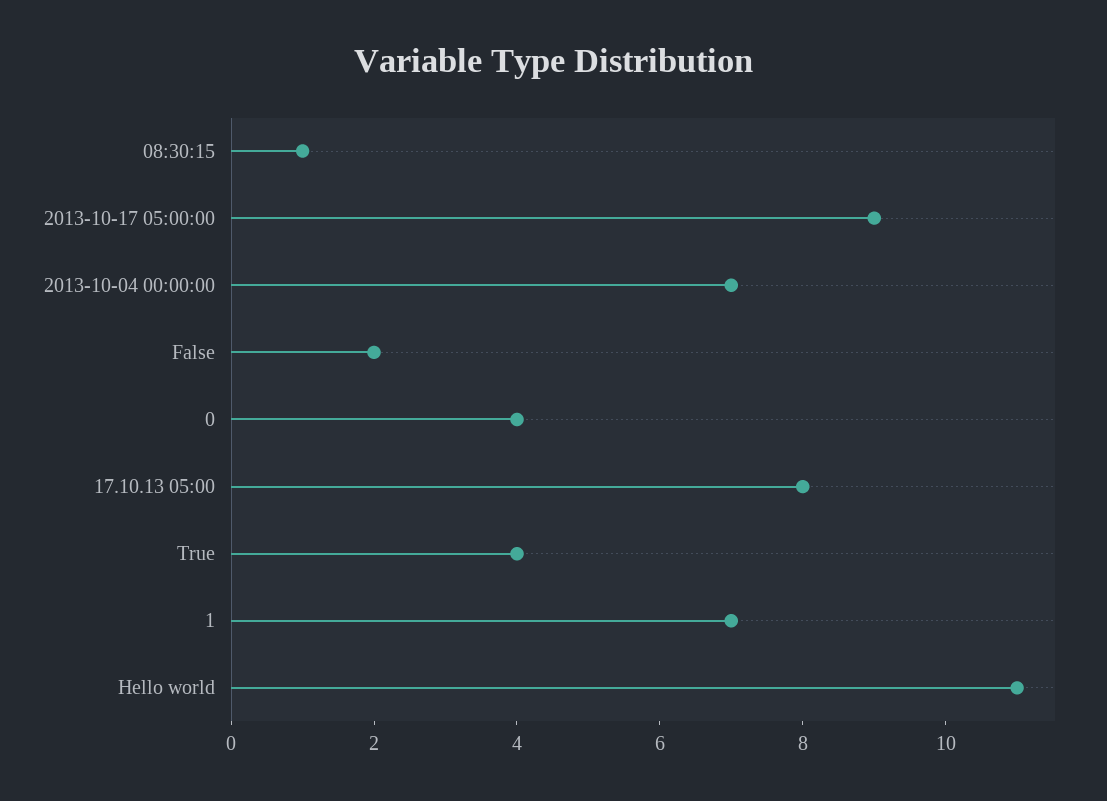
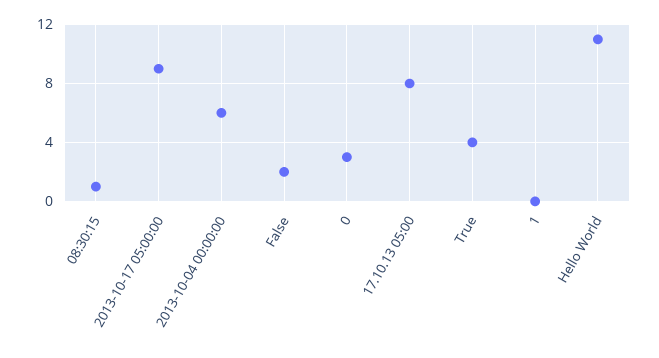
  {
    "08:30:15": 1,
    "2013-10-17 05:00:00": 9,
-   "2013-10-04 00:00:00": 7,
+   "2013-10-04 00:00:00": 6,
    "False": 2,
-   "0": 4,
+   "0": 3,
    "17.10.13 05:00": 8,
    "True": 4,
-   "1": 7,
+   "1": 0,
    "Hello world": 11
  }

